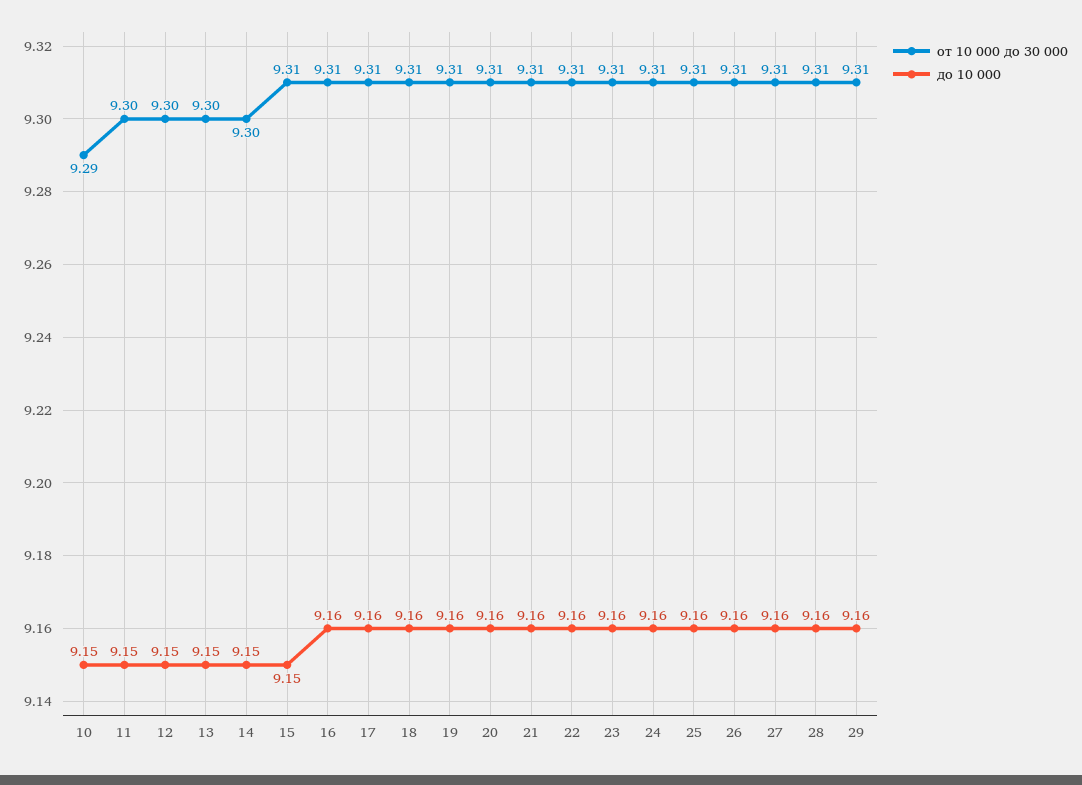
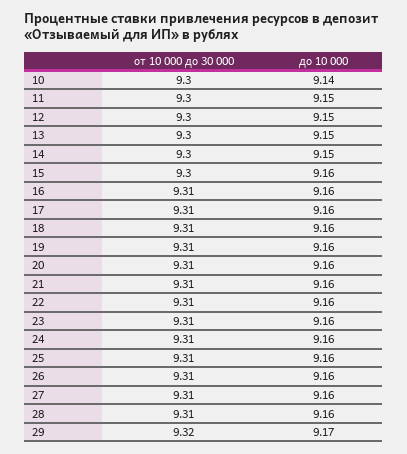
  {
    "от 10 000 до 30 000": {
-     "10": 9.29,
+     "10": 9.3,
      "11": 9.3,
      "12": 9.3,
      "13": 9.3,
      "14": 9.3,
-     "15": 9.31,
+     "15": 9.3,
      "16": 9.31,
      "17": 9.31,
      "18": 9.31,
      "19": 9.31,
      "20": 9.31,
      "21": 9.31,
      "22": 9.31,
      "23": 9.31,
      "24": 9.31,
      "25": 9.31,
      "26": 9.31,
      "27": 9.31,
      "28": 9.31,
-     "29": 9.31
+     "29": 9.32
    },
    "до 10 000": {
-     "10": 9.15,
+     "10": 9.14,
      "11": 9.15,
      "12": 9.15,
      "13": 9.15,
      "14": 9.15,
-     "15": 9.15,
+     "15": 9.16,
      "16": 9.16,
      "17": 9.16,
      "18": 9.16,
      "19": 9.16,
      "20": 9.16,
      "21": 9.16,
      "22": 9.16,
      "23": 9.16,
      "24": 9.16,
      "25": 9.16,
      "26": 9.16,
      "27": 9.16,
      "28": 9.16,
-     "29": 9.16
+     "29": 9.17
    }
  }

